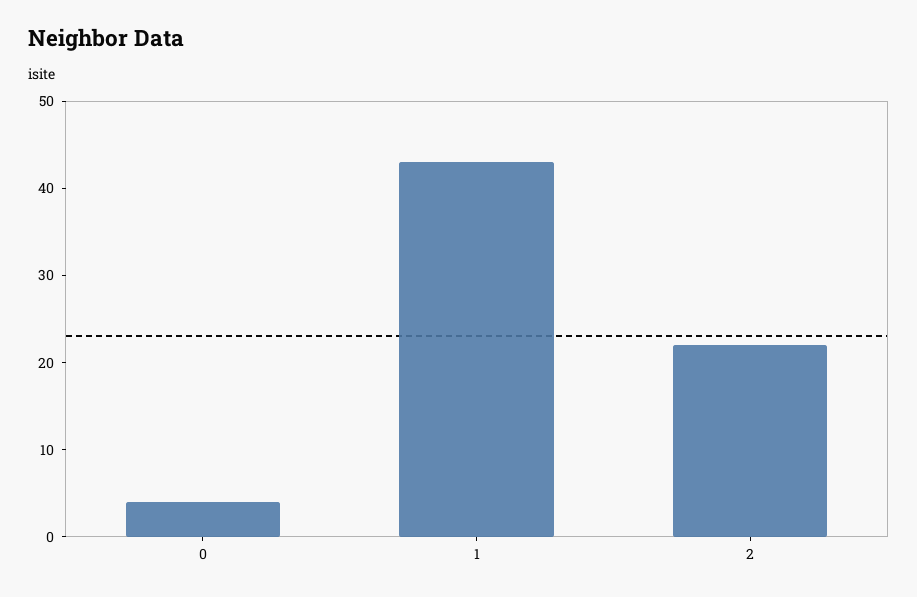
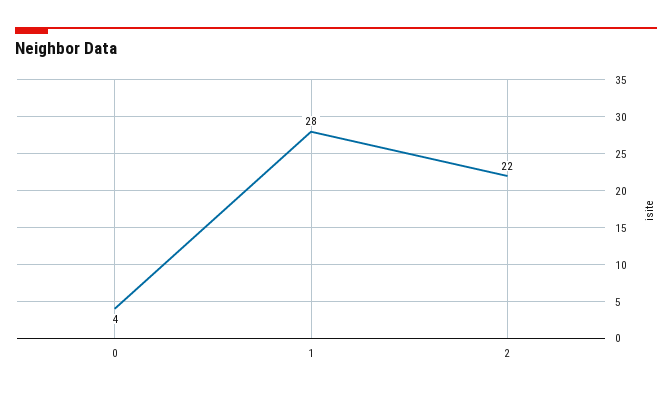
  {
    "0": 4,
-   "1": 43,
+   "1": 28,
    "2": 22
  }

